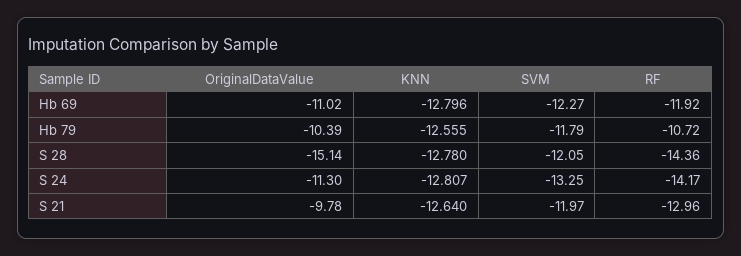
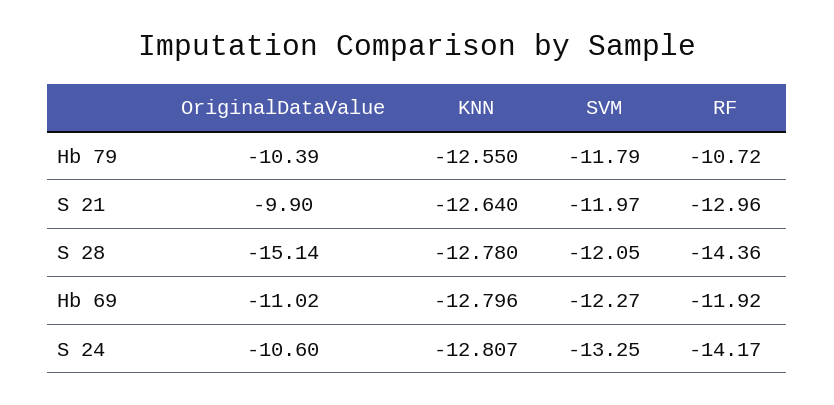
  {
    "OriginalDataValue": {
      "Hb 69": -11.02,
      "Hb 79": -10.39,
      "S 28": -15.14,
-     "S 24": -11.3,
+     "S 24": -10.6,
-     "S 21": -9.78
+     "S 21": -9.9
    },
    "KNN": {
      "Hb 69": -12.796,
-     "Hb 79": -12.555,
+     "Hb 79": -12.55,
      "S 28": -12.78,
      "S 24": -12.807,
      "S 21": -12.64
    },
    "SVM": {
      "Hb 69": -12.27,
      "Hb 79": -11.79,
      "S 28": -12.05,
      "S 24": -13.25,
      "S 21": -11.97
    },
    "RF": {
      "Hb 69": -11.92,
      "Hb 79": -10.72,
      "S 28": -14.36,
      "S 24": -14.17,
      "S 21": -12.96
    }
  }

